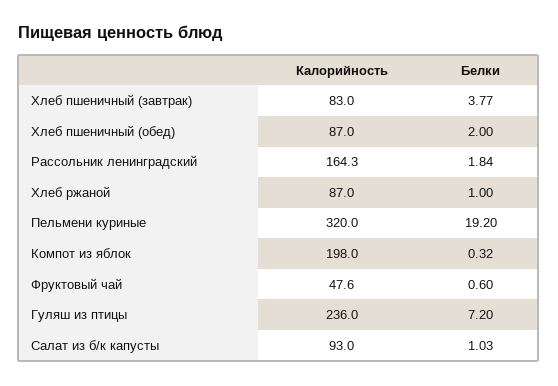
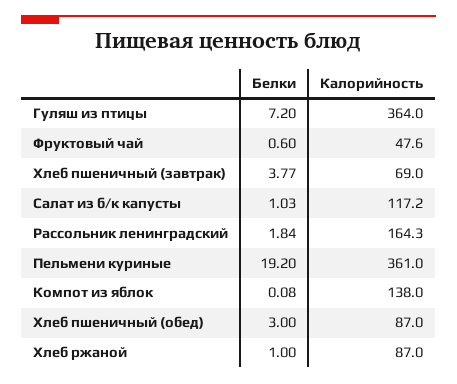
  {
    "Калорийность": {
-     "Хлеб пшеничный (завтрак)": 83,
+     "Хлеб пшеничный (завтрак)": 69,
      "Хлеб пшеничный (обед)": 87,
      "Рассольник ленинградский": 164.3,
      "Хлеб ржаной": 87,
-     "Пельмени куриные": 320,
+     "Пельмени куриные": 361,
-     "Компот из яблок": 198,
+     "Компот из яблок": 138,
      "Фруктовый чай": 47.6,
-     "Гуляш из птицы": 236,
+     "Гуляш из птицы": 364,
-     "Салат из б/к капусты": 93
+     "Салат из б/к капусты": 117.2
    },
    "Белки": {
      "Хлеб пшеничный (завтрак)": 3.77,
-     "Хлеб пшеничный (обед)": 2,
+     "Хлеб пшеничный (обед)": 3,
      "Рассольник ленинградский": 1.84,
      "Хлеб ржаной": 1,
      "Пельмени куриные": 19.2,
-     "Компот из яблок": 0.32,
+     "Компот из яблок": 0.08,
      "Фруктовый чай": 0.6,
      "Гуляш из птицы": 7.2,
      "Салат из б/к капусты": 1.03
    }
  }

